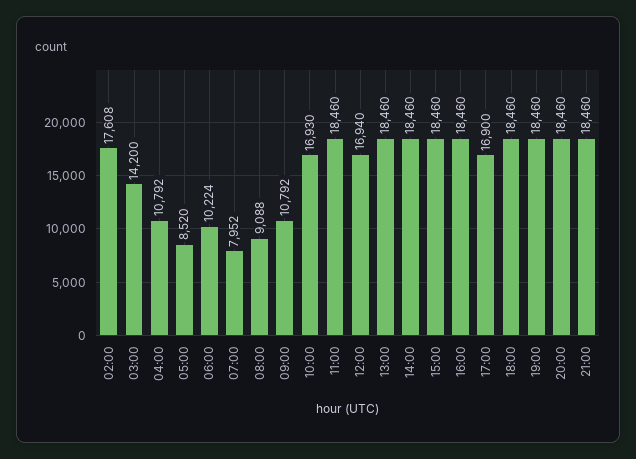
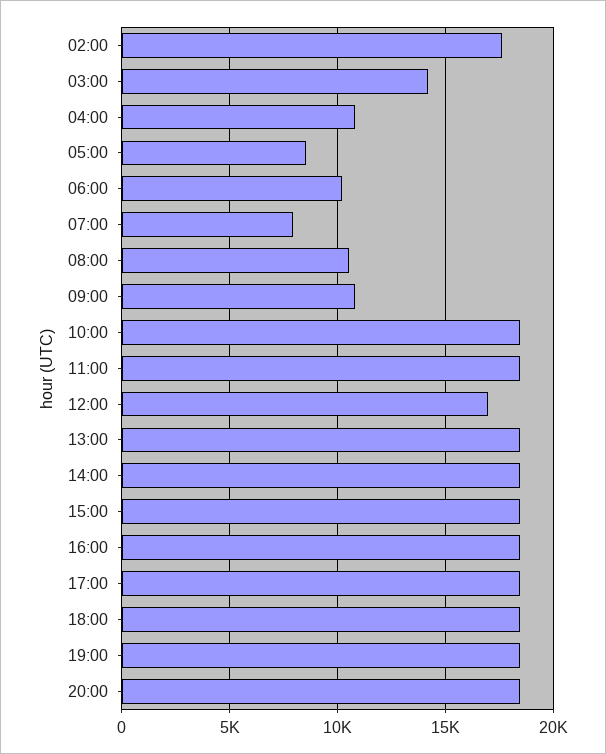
  {
    "02:00": 17608,
    "03:00": 14200,
    "04:00": 10792,
    "05:00": 8520,
    "06:00": 10224,
    "07:00": 7952,
-   "08:00": 9088,
+   "08:00": 10500,
    "09:00": 10792,
-   "10:00": 16930,
+   "10:00": 18500,
    "11:00": 18460,
    "12:00": 16940,
    "13:00": 18460,
    "14:00": 18460,
    "15:00": 18460,
    "16:00": 18460,
-   "17:00": 16900,
+   "17:00": 18500,
    "18:00": 18460,
    "19:00": 18460,
-   "20:00": 18460,
+   "20:00": 18460
-   "21:00": 18460
  }

